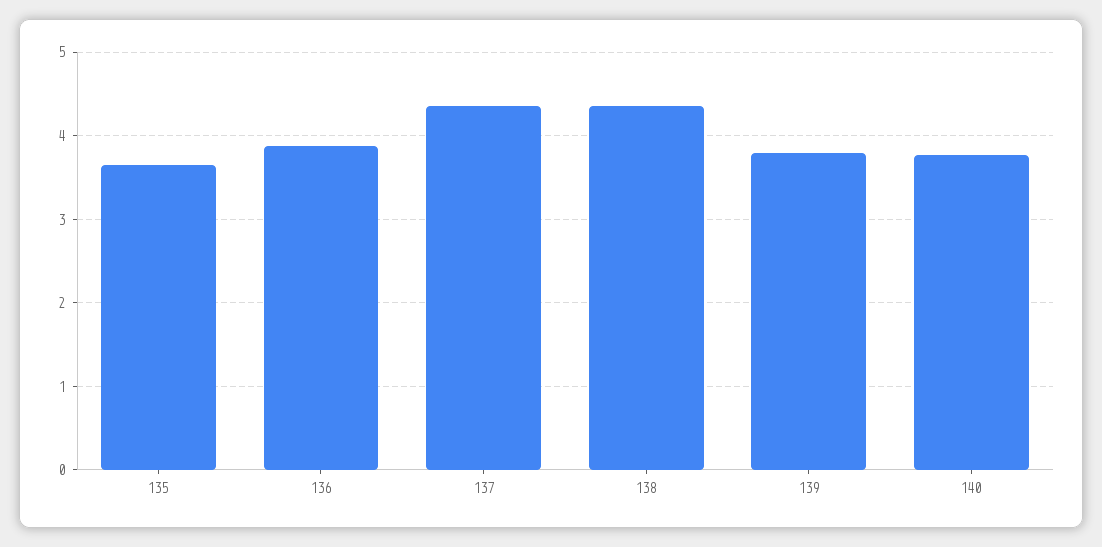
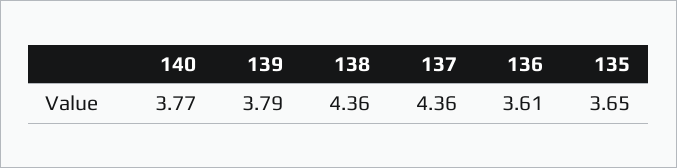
  {
    "135": 3.65,
-   "136": 3.9,
+   "136": 3.61,
    "137": 4.36,
    "138": 4.36,
    "139": 3.79,
    "140": 3.77
  }

